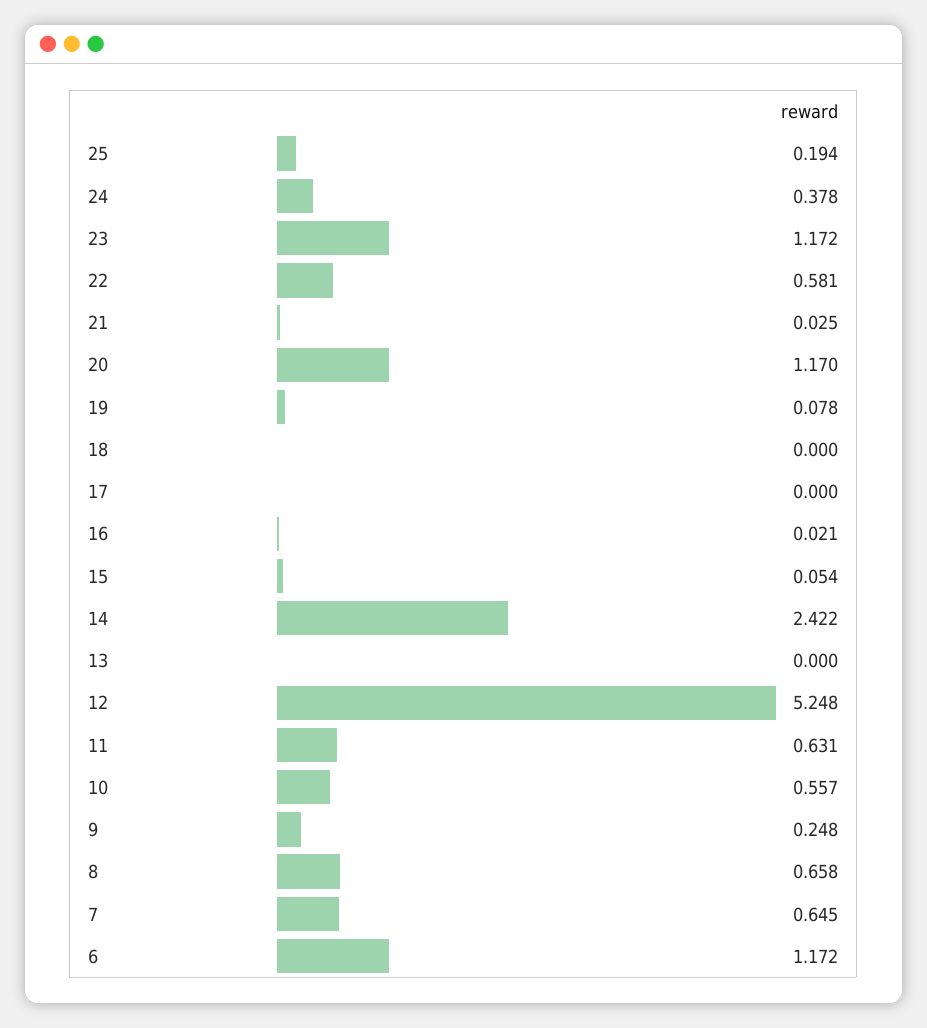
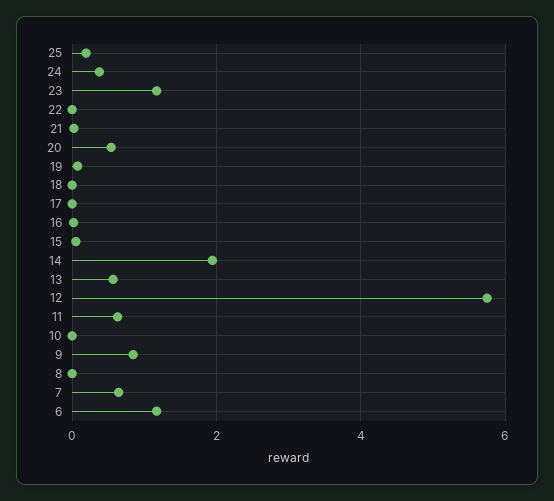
  {
    "25": 0.194,
    "24": 0.378,
    "23": 1.172,
-   "22": 0.581,
+   "22": 0,
    "21": 0.025,
-   "20": 1.17,
+   "20": 0.6,
    "19": 0.078,
    "18": 0,
    "17": 0,
    "16": 0.021,
    "15": 0.054,
-   "14": 2.422,
+   "14": 2,
-   "13": 0,
+   "13": 0.6,
-   "12": 5.248,
+   "12": 5.8,
    "11": 0.631,
-   "10": 0.557,
+   "10": 0,
-   "9": 0.248,
+   "9": 0.8,
-   "8": 0.658,
+   "8": 0,
    "7": 0.645,
    "6": 1.172
  }

